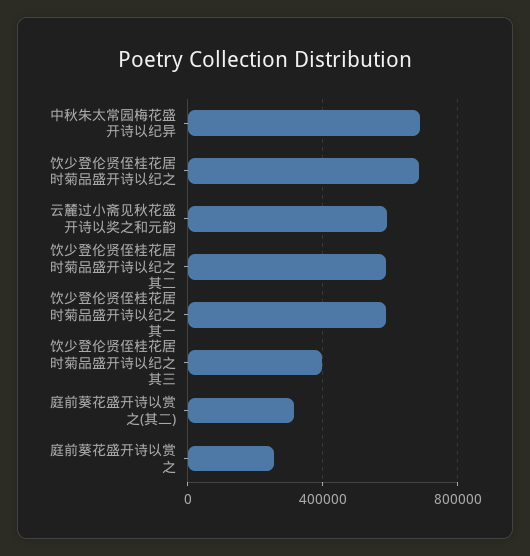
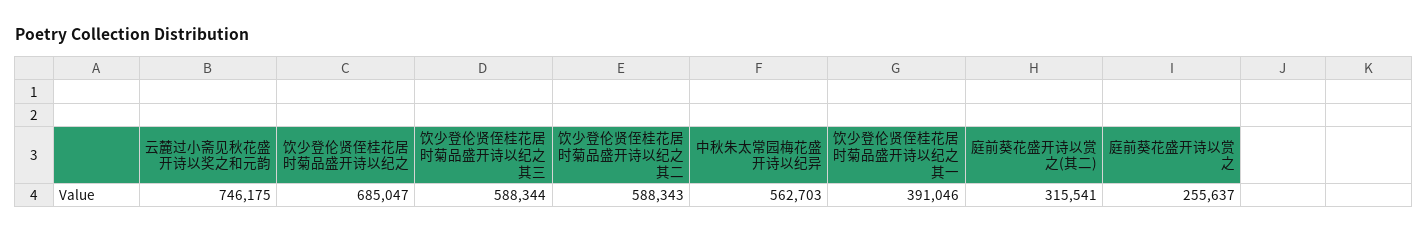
  {
-   "中秋朱太常园梅花盛开诗以纪异": 700000,
+   "中秋朱太常园梅花盛开诗以纪异": 562703,
    "饮少登伦贤侄桂花居时菊品盛开诗以纪之": 685047,
-   "云麓过小斋见秋花盛开诗以奖之和元韵": 600000,
+   "云麓过小斋见秋花盛开诗以奖之和元韵": 746175,
    "饮少登伦贤侄桂花居时菊品盛开诗以纪之 其二": 588343,
-   "饮少登伦贤侄桂花居时菊品盛开诗以纪之 其一": 600000,
+   "饮少登伦贤侄桂花居时菊品盛开诗以纪之 其一": 391046,
-   "饮少登伦贤侄桂花居时菊品盛开诗以纪之 其三": 400000,
+   "饮少登伦贤侄桂花居时菊品盛开诗以纪之 其三": 588344,
    "庭前葵花盛开诗以赏之(其二)": 315541,
    "庭前葵花盛开诗以赏之": 255637
  }

